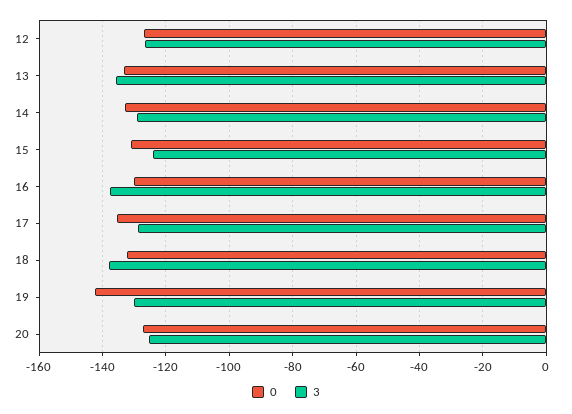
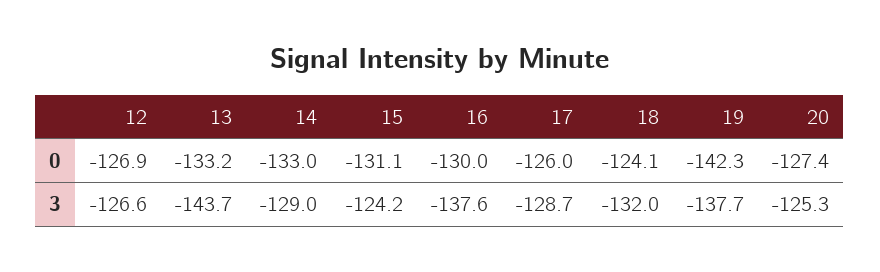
  {
    "0": {
      "12": -126.9,
      "13": -133.2,
      "14": -133,
      "15": -131.1,
      "16": -130,
-     "17": -136,
+     "17": -126,
-     "18": -132,
+     "18": -124.1,
      "19": -142.3,
      "20": -127.4
    },
    "3": {
      "12": -126.6,
-     "13": -136,
+     "13": -143.7,
      "14": -129,
      "15": -124.2,
      "16": -137.6,
      "17": -128.7,
-     "18": -138,
+     "18": -132,
-     "19": -130,
+     "19": -137.7,
      "20": -125.3
    }
  }

